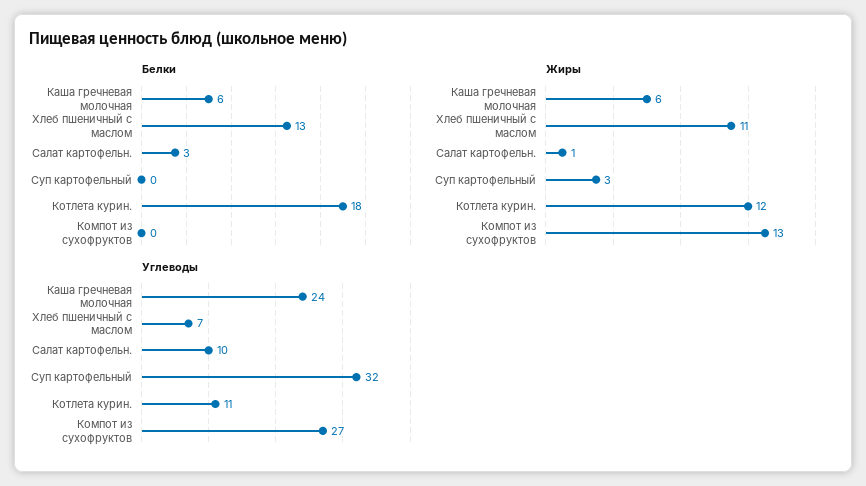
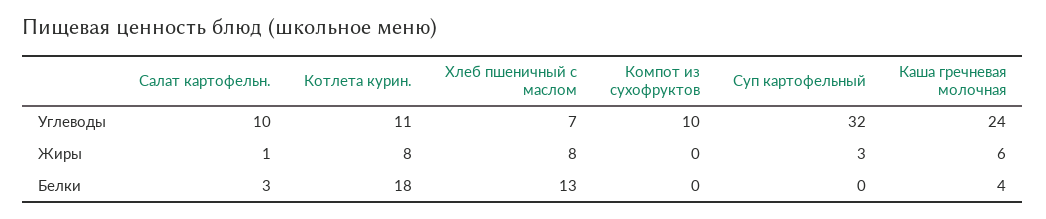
  {
    "Белки": {
-     "Каша гречневая молочная": 6,
+     "Каша гречневая молочная": 4,
      "Хлеб пшеничный с маслом": 13,
      "Салат картофельн.": 3,
      "Суп картофельный": 0,
      "Котлета курин.": 18,
      "Компот из сухофруктов": 0
    },
    "Жиры": {
      "Каша гречневая молочная": 6,
-     "Хлеб пшеничный с маслом": 11,
+     "Хлеб пшеничный с маслом": 8,
      "Салат картофельн.": 1,
      "Суп картофельный": 3,
-     "Котлета курин.": 12,
+     "Котлета курин.": 8,
-     "Компот из сухофруктов": 13
+     "Компот из сухофруктов": 0
    },
    "Углеводы": {
      "Каша гречневая молочная": 24,
      "Хлеб пшеничный с маслом": 7,
      "Салат картофельн.": 10,
      "Суп картофельный": 32,
      "Котлета курин.": 11,
-     "Компот из сухофруктов": 27
+     "Компот из сухофруктов": 10
    }
  }

